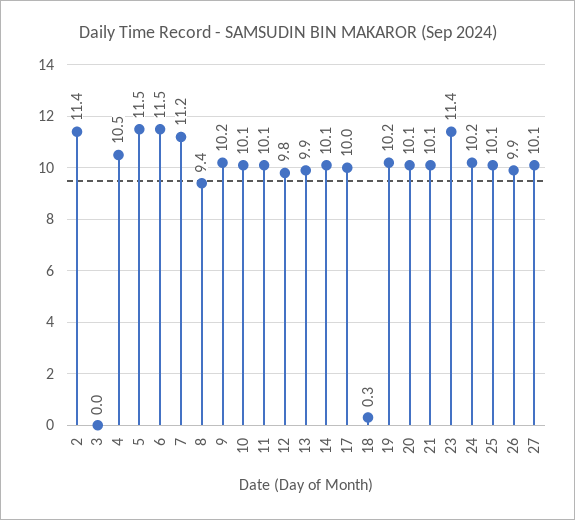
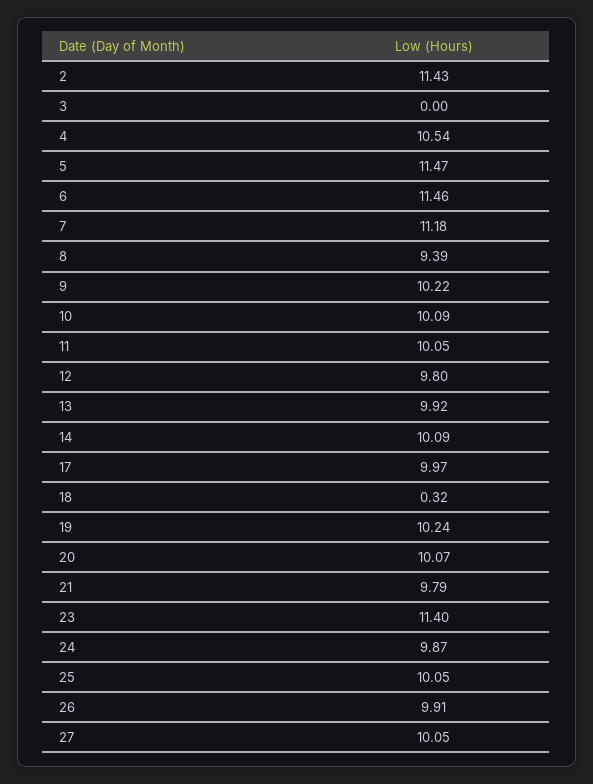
  {
    "2": 11.43,
    "3": 0,
    "4": 10.54,
    "5": 11.47,
    "6": 11.46,
    "7": 11.18,
    "8": 9.39,
    "9": 10.22,
    "10": 10.09,
    "11": 10.05,
    "12": 9.8,
    "13": 9.92,
    "14": 10.09,
    "17": 9.97,
    "18": 0.32,
    "19": 10.24,
    "20": 10.07,
-   "21": 10.1,
+   "21": 9.79,
    "23": 11.4,
-   "24": 10.2,
+   "24": 9.87,
    "25": 10.05,
    "26": 9.91,
    "27": 10.05
  }

